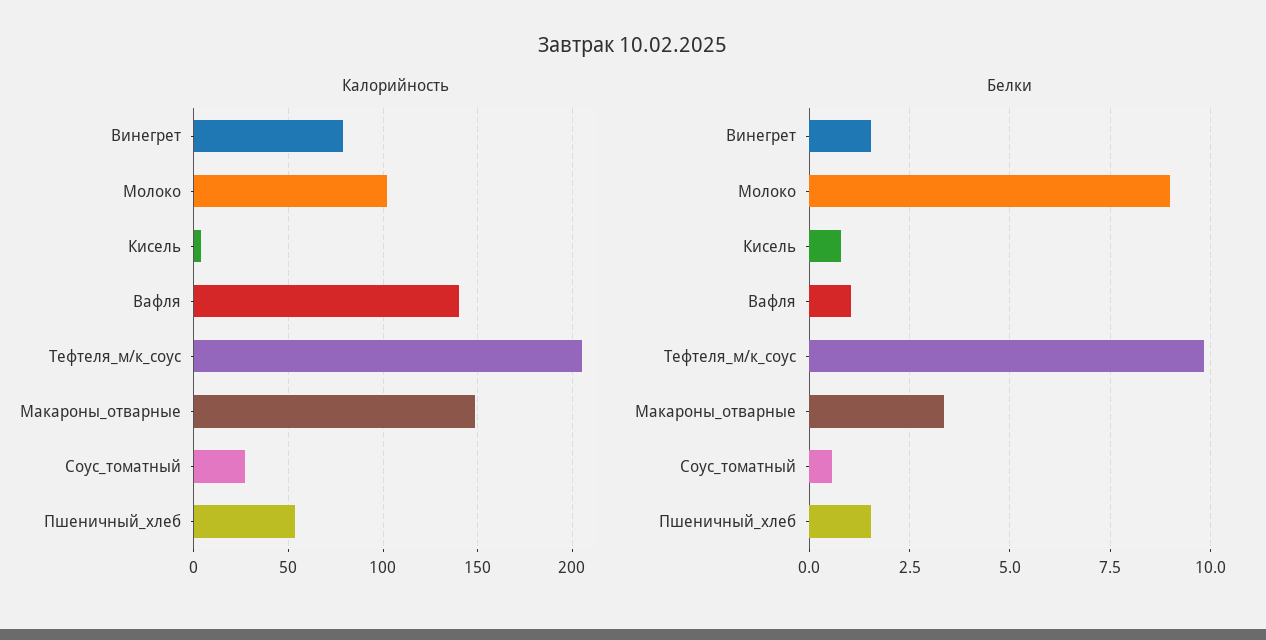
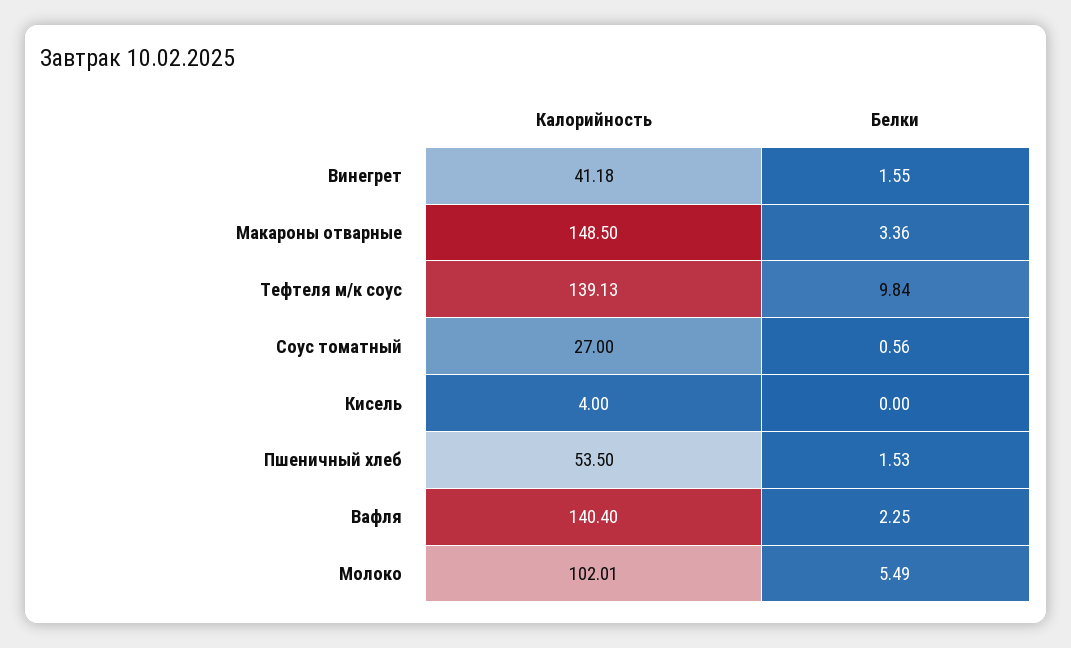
  {
    "Калорийность": {
-     "Винегрет": 80,
+     "Винегрет": 41.18,
      "Молоко": 102.01,
      "Кисель": 4,
      "Вафля": 140.4,
-     "Тефтеля_м/к_соус": 205,
+     "Тефтеля_м/к_соус": 139.13,
      "Макароны_отварные": 148.5,
      "Соус_томатный": 27,
      "Пшеничный_хлеб": 53.5
    },
    "Белки": {
      "Винегрет": 1.55,
-     "Молоко": 9,
+     "Молоко": 5.49,
-     "Кисель": 0.75,
+     "Кисель": 0,
-     "Вафля": 1,
+     "Вафля": 2.25,
      "Тефтеля_м/к_соус": 9.84,
      "Макароны_отварные": 3.36,
      "Соус_томатный": 0.56,
      "Пшеничный_хлеб": 1.53
    }
  }

